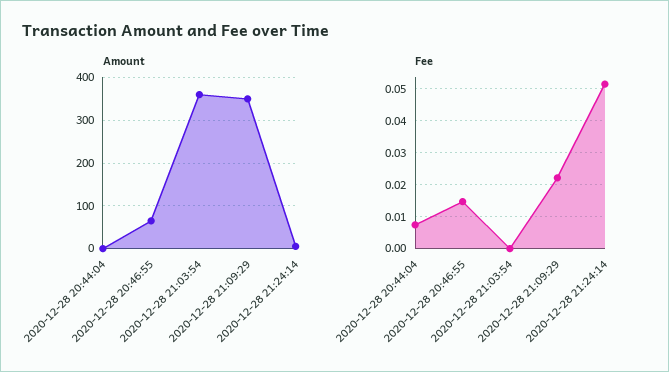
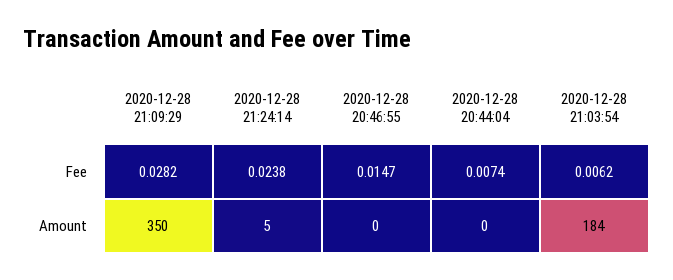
  {
    "Amount": {
      "2020-12-28 20:44:04": 0,
-     "2020-12-28 20:46:55": 60,
+     "2020-12-28 20:46:55": 0,
-     "2020-12-28 21:03:54": 360,
+     "2020-12-28 21:03:54": 184,
      "2020-12-28 21:09:29": 350,
      "2020-12-28 21:24:14": 5
    },
    "Fee": {
      "2020-12-28 20:44:04": 0.0074,
      "2020-12-28 20:46:55": 0.0147,
-     "2020-12-28 21:03:54": 0,
+     "2020-12-28 21:03:54": 0.0062,
-     "2020-12-28 21:09:29": 0.022,
+     "2020-12-28 21:09:29": 0.0282,
-     "2020-12-28 21:24:14": 0.052
+     "2020-12-28 21:24:14": 0.0238
    }
  }

